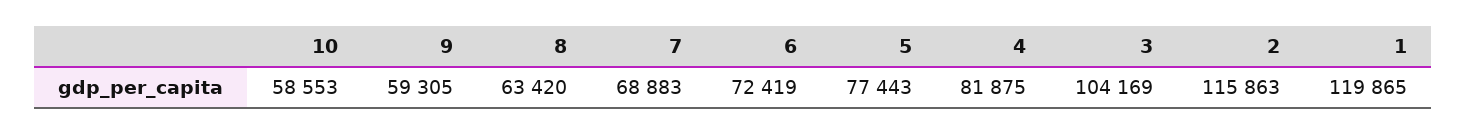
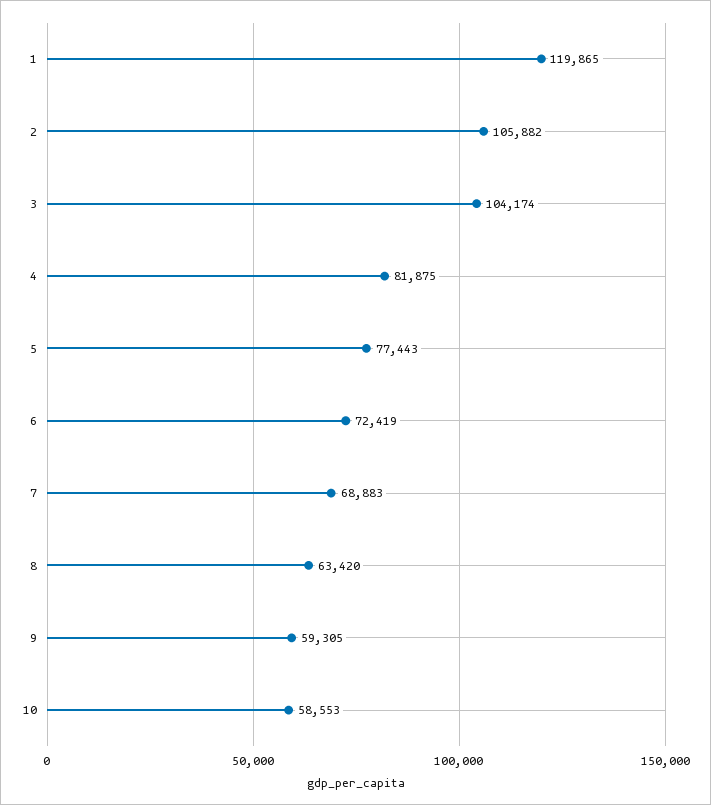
  {
    "10": 58553,
    "9": 59305,
    "8": 63420,
    "7": 68883,
    "6": 72419,
    "5": 77443,
    "4": 81875,
-   "3": 104169,
+   "3": 104174,
-   "2": 115863,
+   "2": 105882,
    "1": 119865
  }

